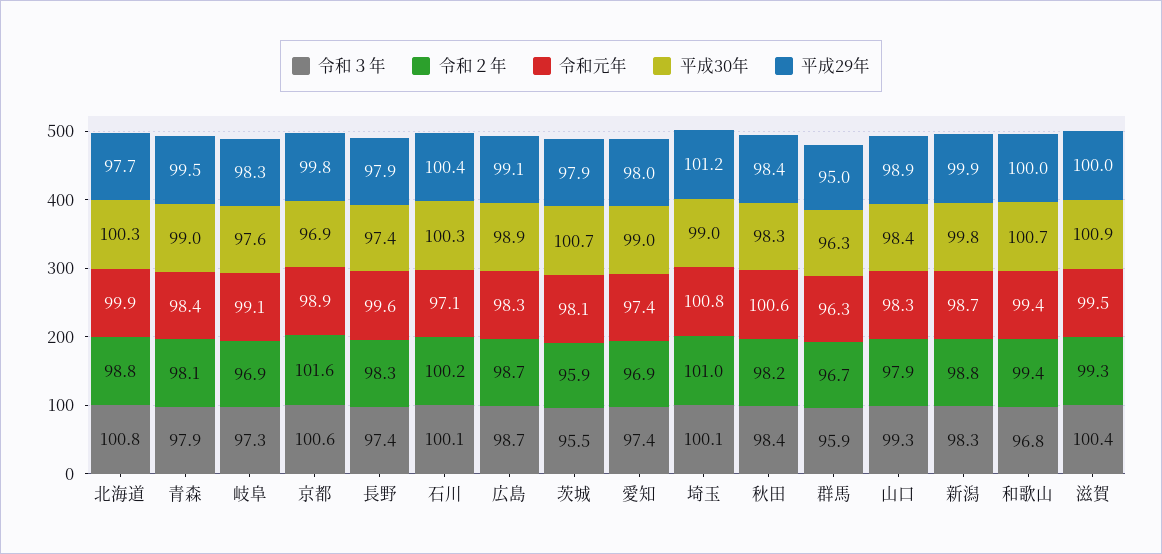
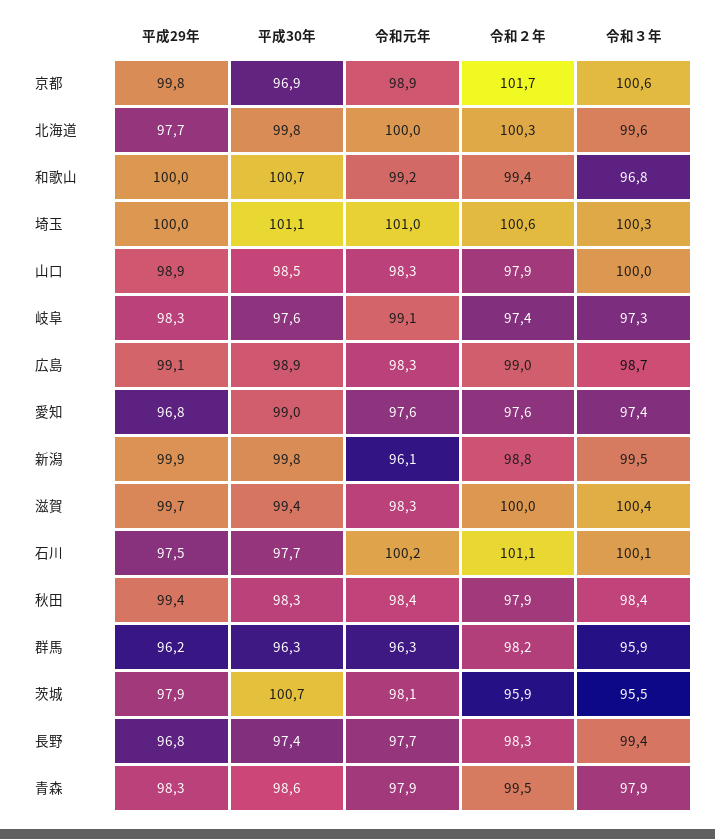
  {
    "令和３年": {
-     "北海道": 100.8,
+     "北海道": 99.6,
      "青森": 97.9,
      "岐阜": 97.3,
      "京都": 100.6,
-     "長野": 97.4,
+     "長野": 99.4,
      "石川": 100.1,
      "広島": 98.7,
      "茨城": 95.5,
      "愛知": 97.4,
-     "埼玉": 100.1,
+     "埼玉": 100.3,
      "秋田": 98.4,
      "群馬": 95.9,
-     "山口": 99.3,
+     "山口": 100,
-     "新潟": 98.3,
+     "新潟": 99.5,
      "和歌山": 96.8,
      "滋賀": 100.4
    },
    "令和２年": {
-     "北海道": 98.8,
+     "北海道": 100.3,
-     "青森": 98.1,
+     "青森": 99.5,
-     "岐阜": 96.9,
+     "岐阜": 97.4,
-     "京都": 101.6,
+     "京都": 101.7,
      "長野": 98.3,
-     "石川": 100.2,
+     "石川": 101.1,
-     "広島": 98.7,
+     "広島": 99,
      "茨城": 95.9,
-     "愛知": 96.9,
+     "愛知": 97.6,
-     "埼玉": 101,
+     "埼玉": 100.6,
-     "秋田": 98.2,
+     "秋田": 97.9,
-     "群馬": 96.7,
+     "群馬": 98.2,
      "山口": 97.9,
      "新潟": 98.8,
      "和歌山": 99.4,
-     "滋賀": 99.3
+     "滋賀": 100
    },
    "令和元年": {
-     "北海道": 99.9,
+     "北海道": 100,
-     "青森": 98.4,
+     "青森": 97.9,
      "岐阜": 99.1,
      "京都": 98.9,
-     "長野": 99.6,
+     "長野": 97.7,
-     "石川": 97.1,
+     "石川": 100.2,
      "広島": 98.3,
      "茨城": 98.1,
-     "愛知": 97.4,
+     "愛知": 97.6,
-     "埼玉": 100.8,
+     "埼玉": 101,
-     "秋田": 100.6,
+     "秋田": 98.4,
      "群馬": 96.3,
      "山口": 98.3,
-     "新潟": 98.7,
+     "新潟": 96.1,
-     "和歌山": 99.4,
+     "和歌山": 99.2,
-     "滋賀": 99.5
+     "滋賀": 98.3
    },
    "平成30年": {
-     "北海道": 100.3,
+     "北海道": 99.8,
-     "青森": 99,
+     "青森": 98.6,
      "岐阜": 97.6,
      "京都": 96.9,
      "長野": 97.4,
-     "石川": 100.3,
+     "石川": 97.7,
      "広島": 98.9,
      "茨城": 100.7,
      "愛知": 99,
-     "埼玉": 99,
+     "埼玉": 101.1,
      "秋田": 98.3,
      "群馬": 96.3,
-     "山口": 98.4,
+     "山口": 98.5,
      "新潟": 99.8,
      "和歌山": 100.7,
-     "滋賀": 100.9
+     "滋賀": 99.4
    },
    "平成29年": {
      "北海道": 97.7,
-     "青森": 99.5,
+     "青森": 98.3,
      "岐阜": 98.3,
      "京都": 99.8,
-     "長野": 97.9,
+     "長野": 96.8,
-     "石川": 100.4,
+     "石川": 97.5,
      "広島": 99.1,
      "茨城": 97.9,
-     "愛知": 98,
+     "愛知": 96.8,
-     "埼玉": 101.2,
+     "埼玉": 100,
-     "秋田": 98.4,
+     "秋田": 99.4,
-     "群馬": 95,
+     "群馬": 96.2,
      "山口": 98.9,
      "新潟": 99.9,
      "和歌山": 100,
-     "滋賀": 100
+     "滋賀": 99.7
    }
  }

